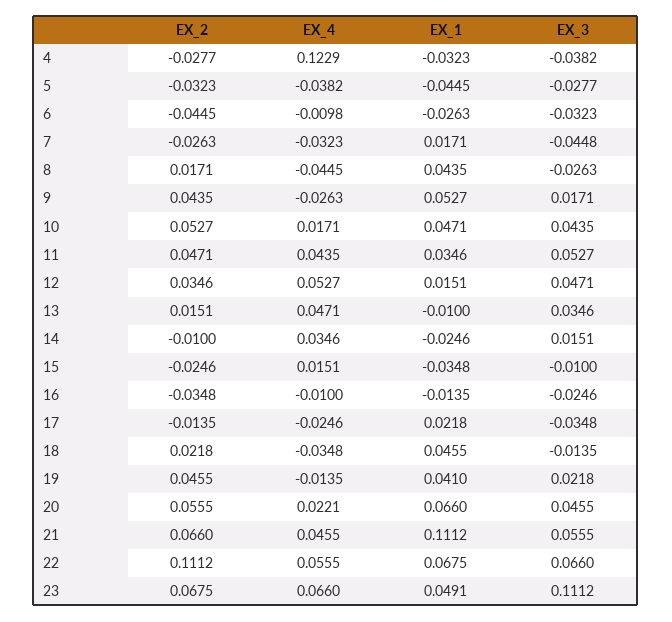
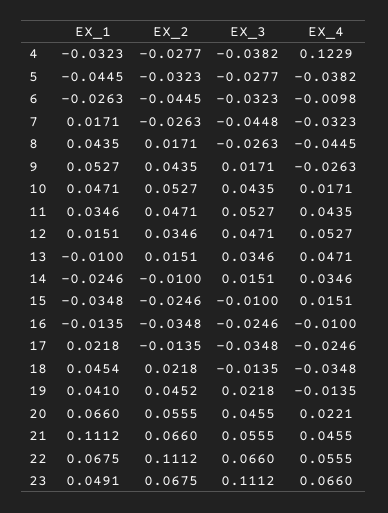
  {
    "EX_2": {
      "4": -0.0277,
      "5": -0.0323,
      "6": -0.0445,
      "7": -0.0263,
      "8": 0.0171,
      "9": 0.0435,
      "10": 0.0527,
      "11": 0.0471,
      "12": 0.0346,
      "13": 0.0151,
      "14": -0.01,
      "15": -0.0246,
      "16": -0.0348,
      "17": -0.0135,
      "18": 0.0218,
-     "19": 0.0455,
+     "19": 0.0452,
      "20": 0.0555,
      "21": 0.066,
      "22": 0.1112,
      "23": 0.0675
    },
    "EX_4": {
      "4": 0.1229,
      "5": -0.0382,
      "6": -0.0098,
      "7": -0.0323,
      "8": -0.0445,
      "9": -0.0263,
      "10": 0.0171,
      "11": 0.0435,
      "12": 0.0527,
      "13": 0.0471,
      "14": 0.0346,
      "15": 0.0151,
      "16": -0.01,
      "17": -0.0246,
      "18": -0.0348,
      "19": -0.0135,
      "20": 0.0221,
      "21": 0.0455,
      "22": 0.0555,
      "23": 0.066
    },
    "EX_1": {
      "4": -0.0323,
      "5": -0.0445,
      "6": -0.0263,
      "7": 0.0171,
      "8": 0.0435,
      "9": 0.0527,
      "10": 0.0471,
      "11": 0.0346,
      "12": 0.0151,
      "13": -0.01,
      "14": -0.0246,
      "15": -0.0348,
      "16": -0.0135,
      "17": 0.0218,
-     "18": 0.0455,
+     "18": 0.0454,
      "19": 0.041,
      "20": 0.066,
      "21": 0.1112,
      "22": 0.0675,
      "23": 0.0491
    },
    "EX_3": {
      "4": -0.0382,
      "5": -0.0277,
      "6": -0.0323,
      "7": -0.0448,
      "8": -0.0263,
      "9": 0.0171,
      "10": 0.0435,
      "11": 0.0527,
      "12": 0.0471,
      "13": 0.0346,
      "14": 0.0151,
      "15": -0.01,
      "16": -0.0246,
      "17": -0.0348,
      "18": -0.0135,
      "19": 0.0218,
      "20": 0.0455,
      "21": 0.0555,
      "22": 0.066,
      "23": 0.1112
    }
  }

